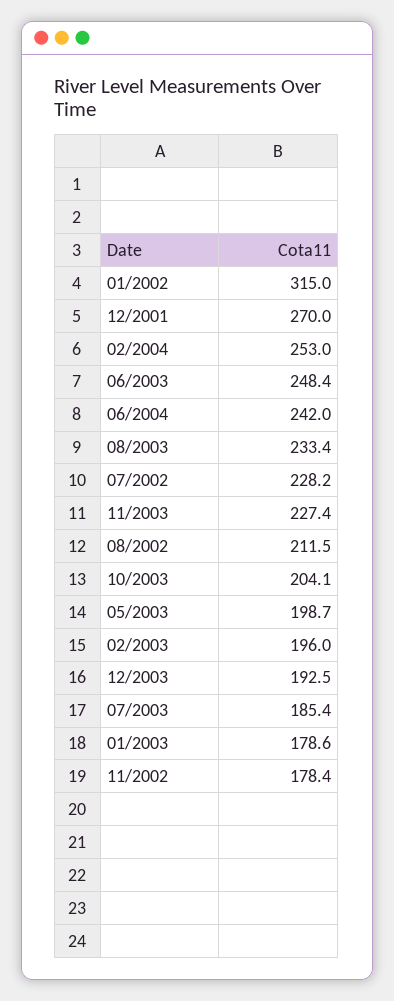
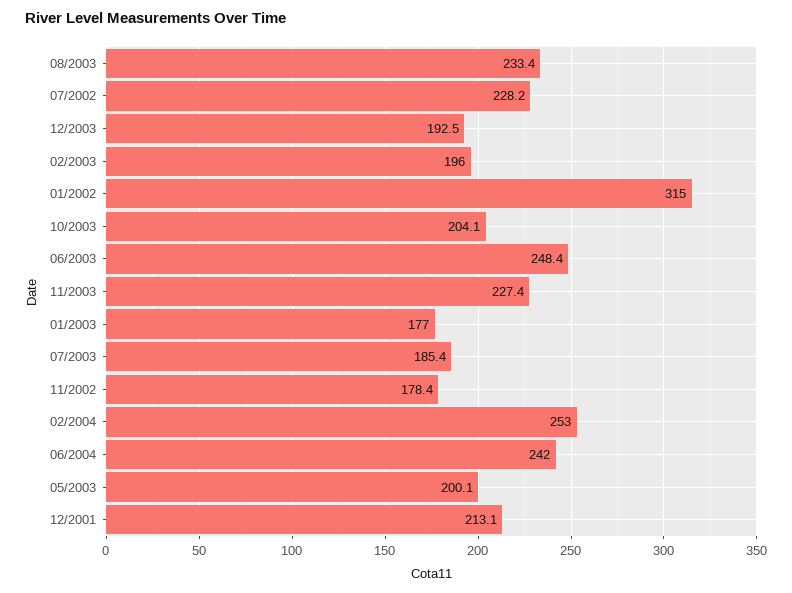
  {
    "01/2002": 315,
-   "12/2001": 270,
+   "12/2001": 213.1,
    "02/2004": 253,
    "06/2003": 248.4,
    "06/2004": 242,
    "08/2003": 233.4,
    "07/2002": 228.2,
    "11/2003": 227.4,
-   "08/2002": 211.5,
    "10/2003": 204.1,
-   "05/2003": 198.7,
+   "05/2003": 200.1,
    "02/2003": 196,
    "12/2003": 192.5,
    "07/2003": 185.4,
-   "01/2003": 178.6,
+   "01/2003": 177,
    "11/2002": 178.4
  }

